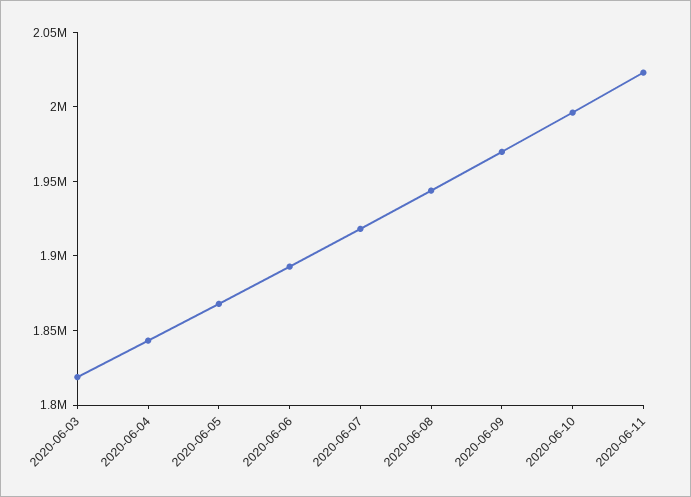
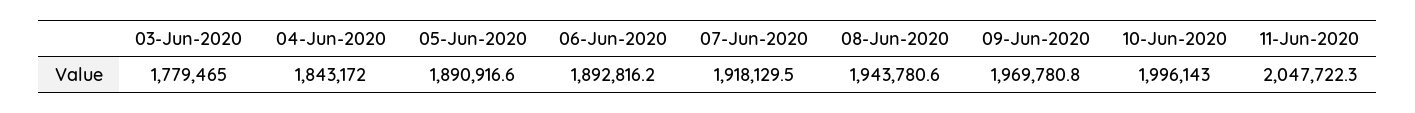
  {
-   "2020-06-03": 1820000,
+   "2020-06-03": 1779465,
    "2020-06-04": 1843172,
-   "2020-06-05": 1870000,
+   "2020-06-05": 1890916.6,
    "2020-06-06": 1892816.2,
    "2020-06-07": 1918129.5,
    "2020-06-08": 1943780.6,
    "2020-06-09": 1969780.8,
    "2020-06-10": 1996143,
-   "2020-06-11": 2020000
+   "2020-06-11": 2047722.3
  }

